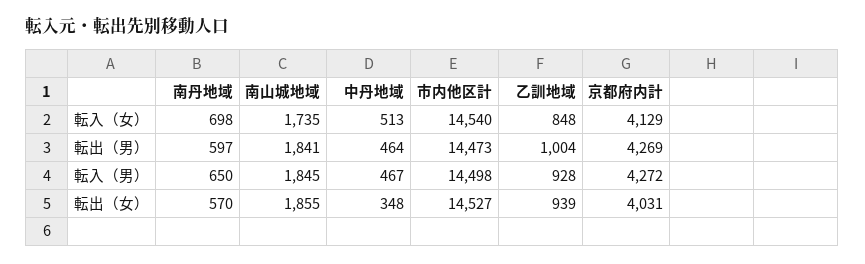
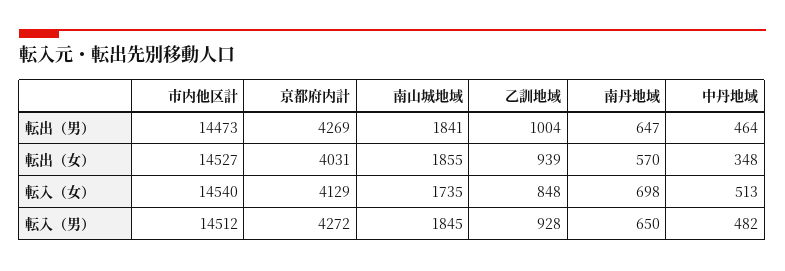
  {
    "南丹地域": {
      "転入（女）": 698,
-     "転出（男）": 597,
+     "転出（男）": 647,
      "転入（男）": 650,
      "転出（女）": 570
    },
    "南山城地域": {
      "転入（女）": 1735,
      "転出（男）": 1841,
      "転入（男）": 1845,
      "転出（女）": 1855
    },
    "中丹地域": {
      "転入（女）": 513,
      "転出（男）": 464,
-     "転入（男）": 467,
+     "転入（男）": 482,
      "転出（女）": 348
    },
    "市内他区計": {
      "転入（女）": 14540,
      "転出（男）": 14473,
-     "転入（男）": 14498,
+     "転入（男）": 14512,
      "転出（女）": 14527
    },
    "乙訓地域": {
      "転入（女）": 848,
      "転出（男）": 1004,
      "転入（男）": 928,
      "転出（女）": 939
    },
    "京都府内計": {
      "転入（女）": 4129,
      "転出（男）": 4269,
      "転入（男）": 4272,
      "転出（女）": 4031
    }
  }

